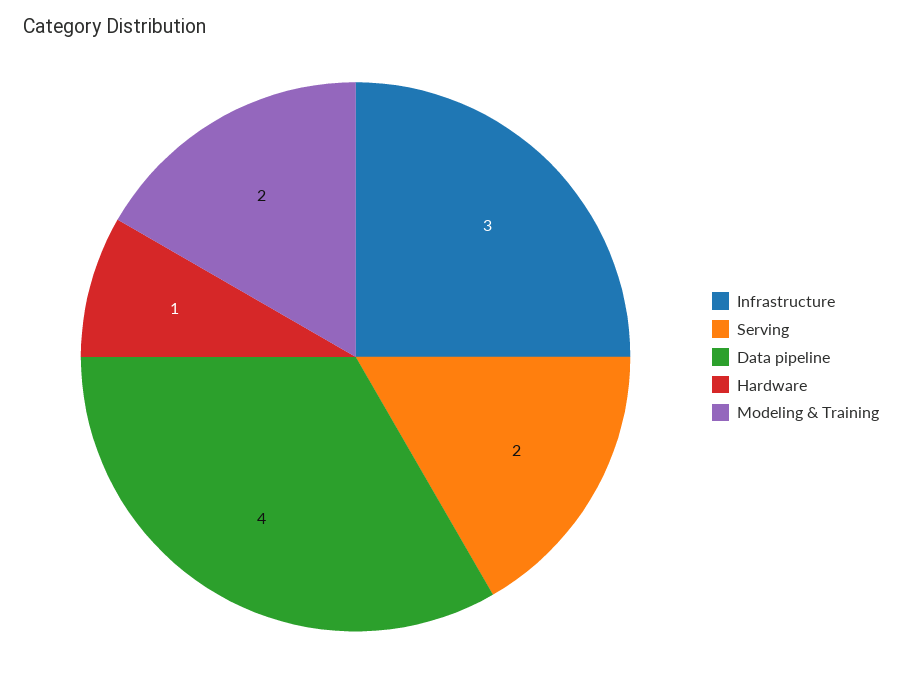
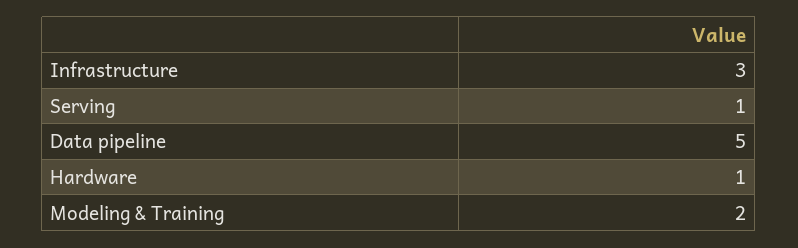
  {
    "Infrastructure": 3,
-   "Serving": 2,
+   "Serving": 1,
-   "Data pipeline": 4,
+   "Data pipeline": 5,
    "Hardware": 1,
    "Modeling & Training": 2
  }

